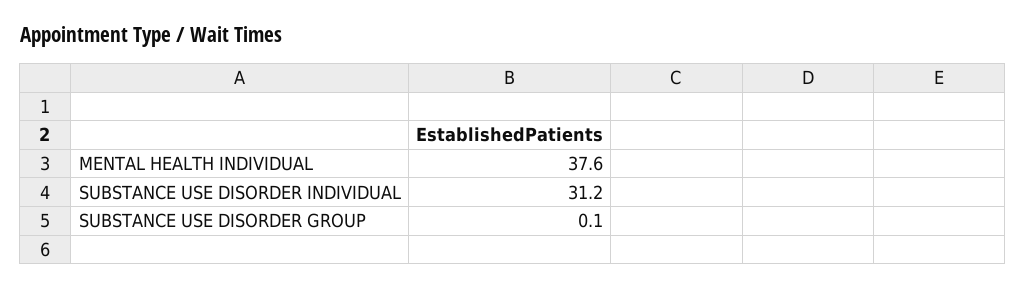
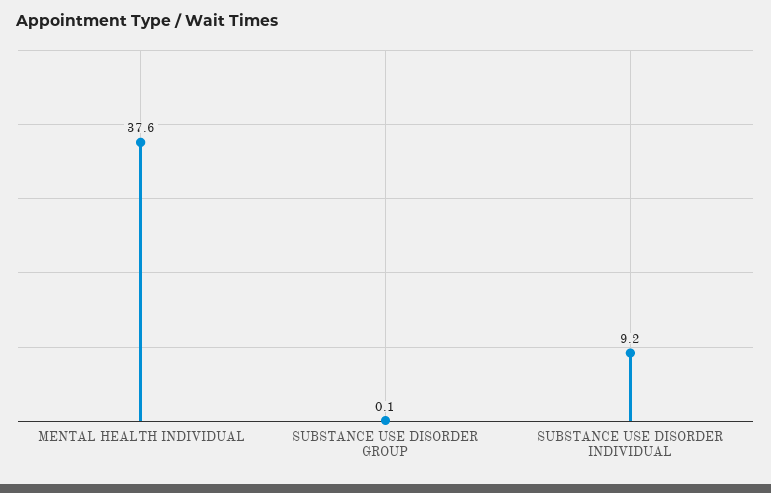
  {
    "MENTAL HEALTH INDIVIDUAL": 37.6,
-   "SUBSTANCE USE DISORDER INDIVIDUAL": 31.2,
+   "SUBSTANCE USE DISORDER INDIVIDUAL": 9.2,
    "SUBSTANCE USE DISORDER GROUP": 0.1
  }

